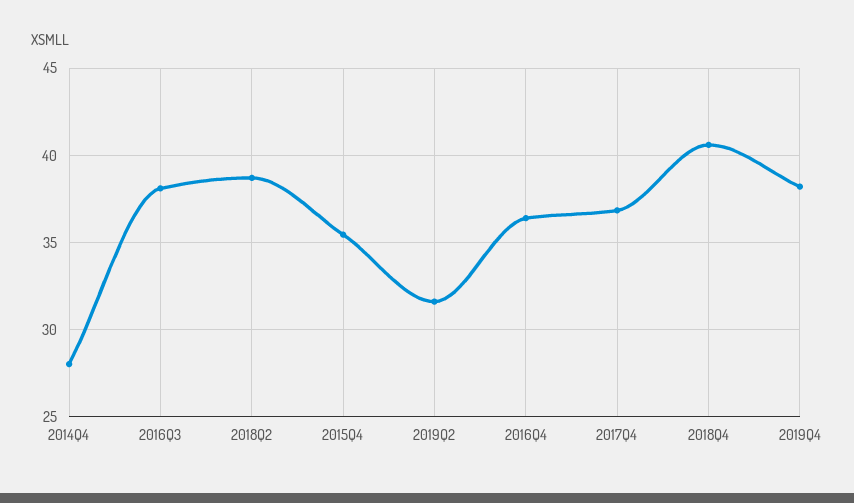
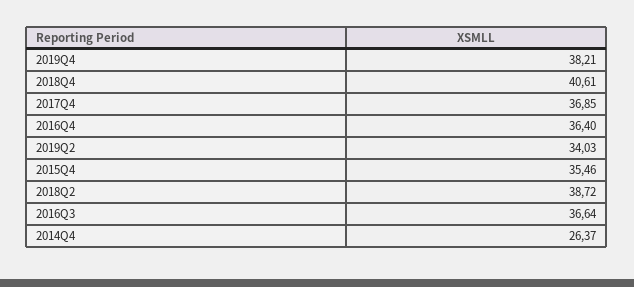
  {
-   "2014Q4": 28,
+   "2014Q4": 26.37,
-   "2016Q3": 38,
+   "2016Q3": 36.64,
    "2018Q2": 38.72,
    "2015Q4": 35.46,
-   "2019Q2": 31.5,
+   "2019Q2": 34.03,
    "2016Q4": 36.4,
    "2017Q4": 36.85,
    "2018Q4": 40.61,
    "2019Q4": 38.21
  }

